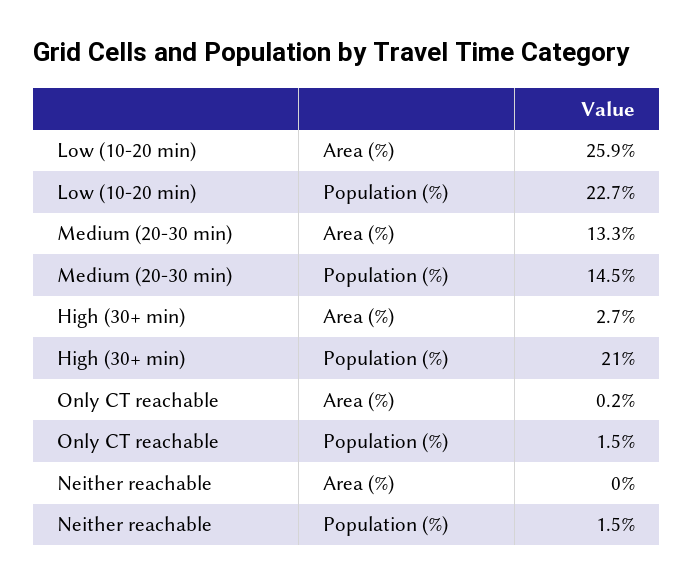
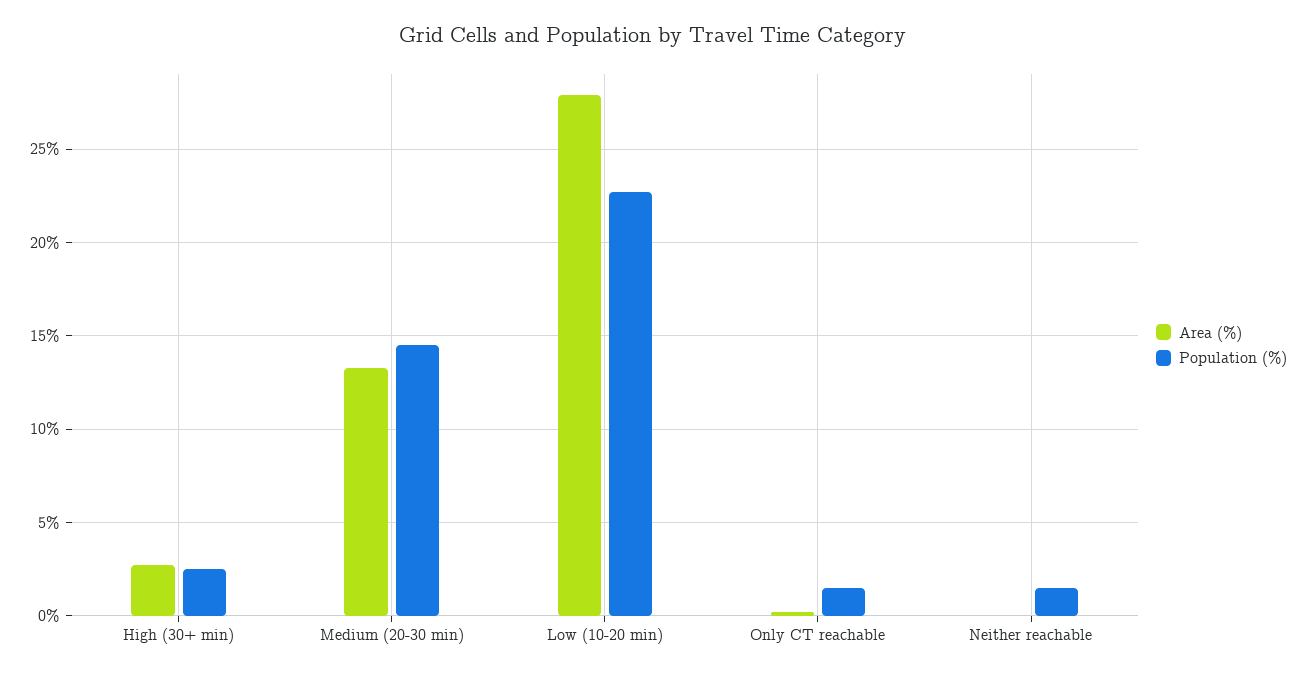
  {
    "Area (%)": {
-     "Low (10-20 min)": 25.9,
+     "Low (10-20 min)": 28,
      "Medium (20-30 min)": 13.3,
      "High (30+ min)": 2.7,
      "Only CT reachable": 0.2,
      "Neither reachable": 0
    },
    "Population (%)": {
      "Low (10-20 min)": 22.7,
      "Medium (20-30 min)": 14.5,
-     "High (30+ min)": 21,
+     "High (30+ min)": 2.5,
      "Only CT reachable": 1.5,
      "Neither reachable": 1.5
    }
  }

